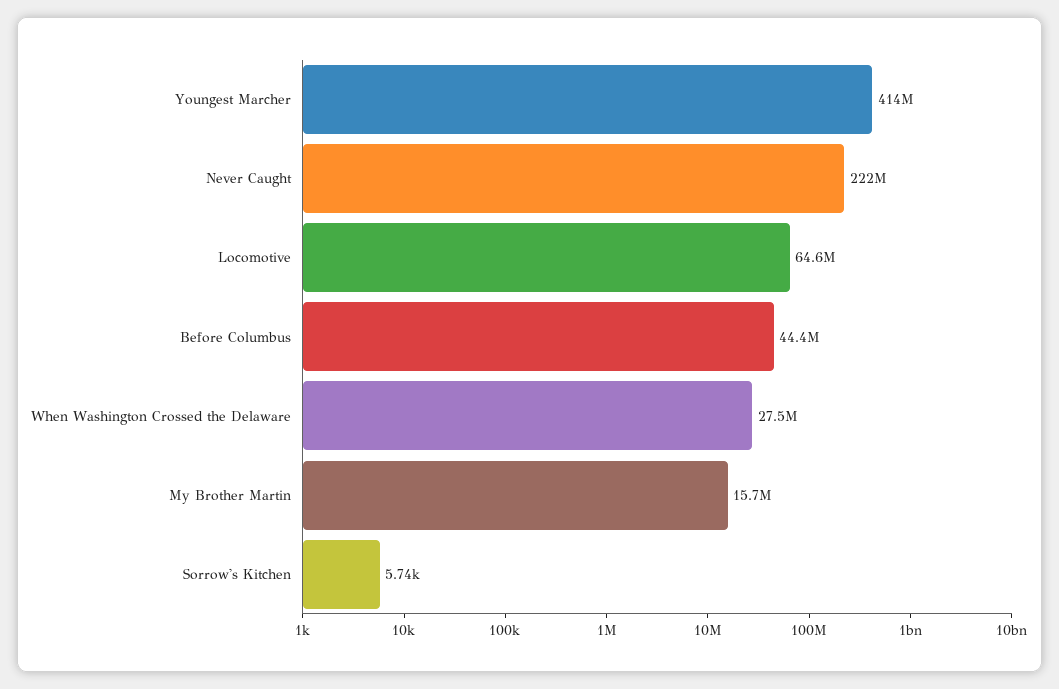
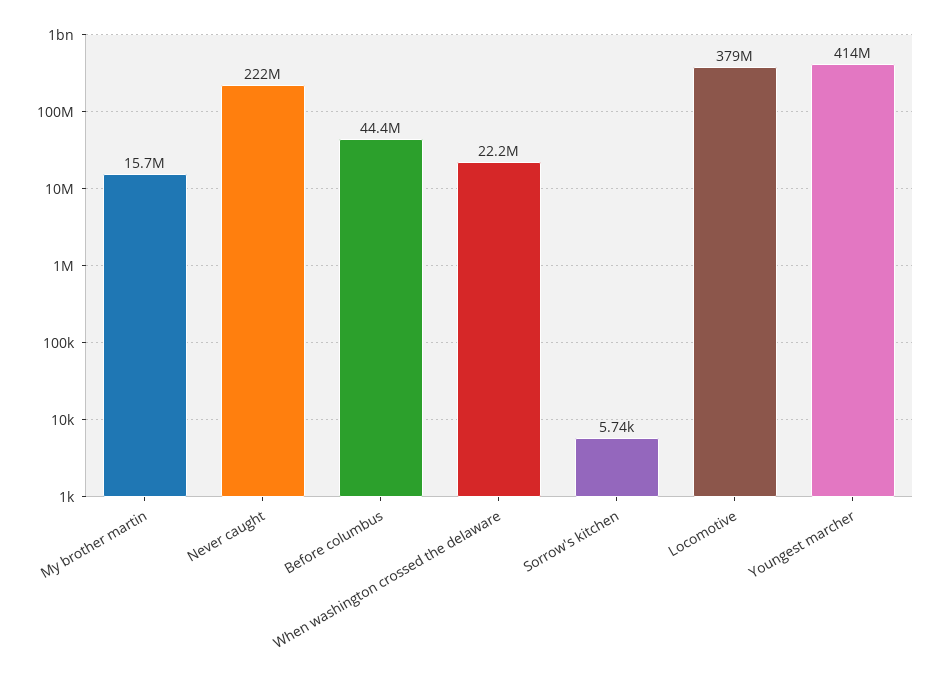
  {
    "Youngest Marcher": 414000000,
    "Never Caught": 222000000,
-   "Locomotive": 64600000,
+   "Locomotive": 379000000,
    "Before Columbus": 44400000,
-   "When Washington Crossed the Delaware": 27500000,
+   "When Washington Crossed the Delaware": 22200000,
    "My Brother Martin": 15700000,
    "Sorrow's Kitchen": 5740
  }

